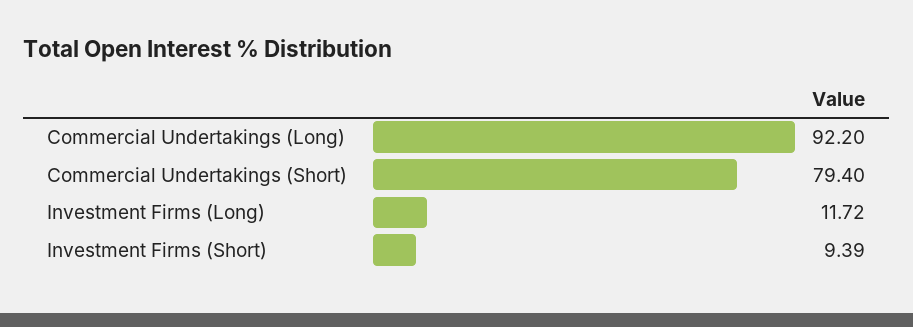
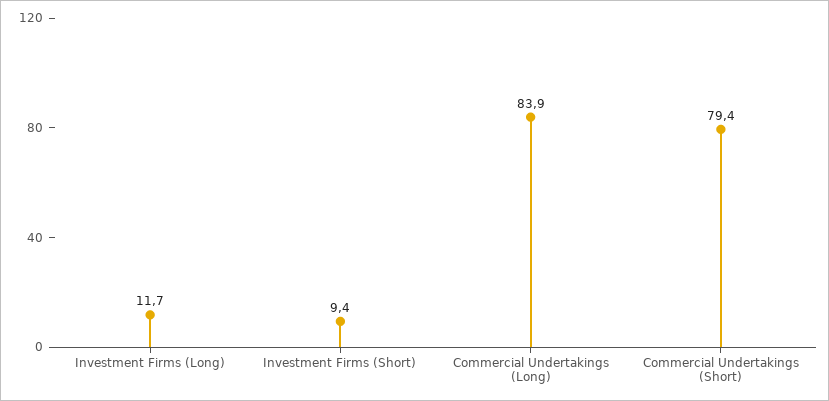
  {
-   "Commercial Undertakings (Long)": 92.2,
+   "Commercial Undertakings (Long)": 83.9,
    "Commercial Undertakings (Short)": 79.4,
    "Investment Firms (Long)": 11.72,
    "Investment Firms (Short)": 9.39
  }

